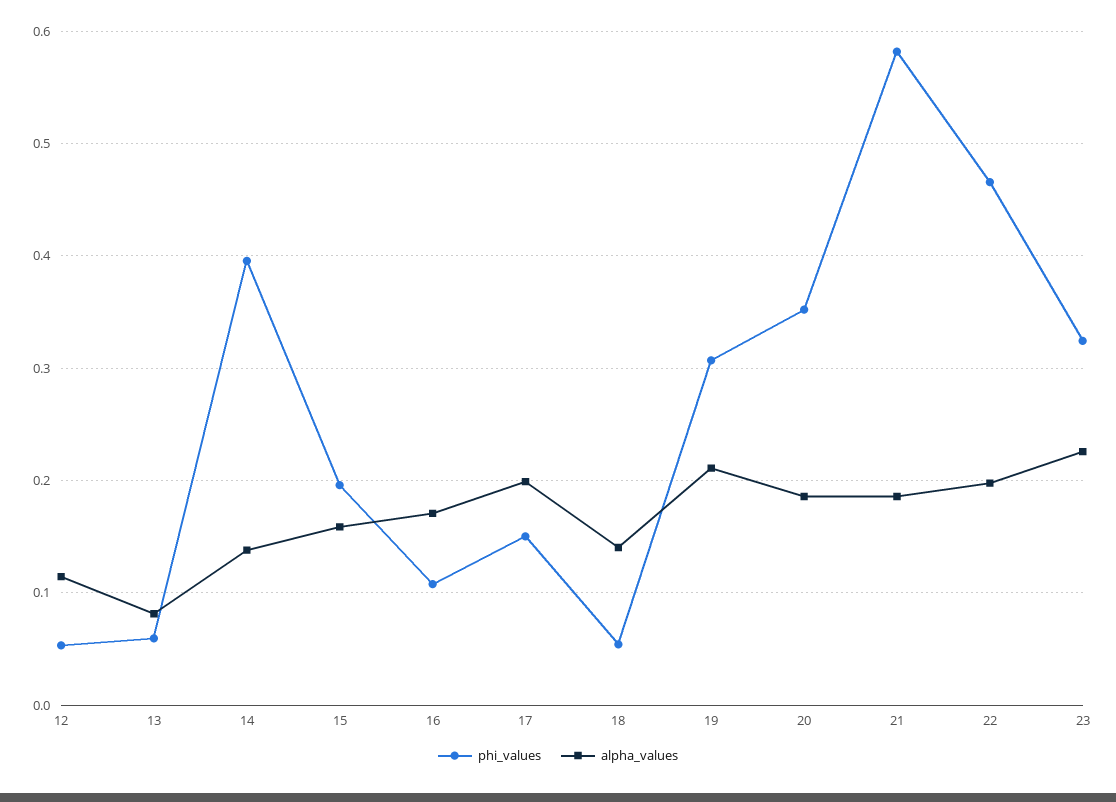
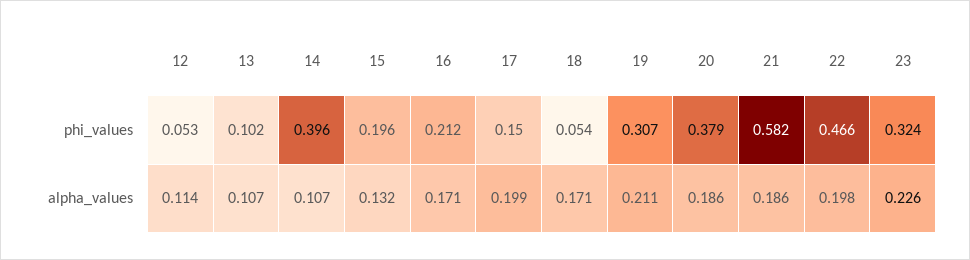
  {
    "phi_values": {
      "12": 0.053,
-     "13": 0.06,
+     "13": 0.102,
      "14": 0.396,
      "15": 0.196,
-     "16": 0.11,
+     "16": 0.212,
      "17": 0.15,
      "18": 0.054,
      "19": 0.307,
-     "20": 0.35,
+     "20": 0.379,
      "21": 0.582,
      "22": 0.466,
      "23": 0.324
    },
    "alpha_values": {
      "12": 0.114,
-     "13": 0.08,
+     "13": 0.107,
-     "14": 0.14,
+     "14": 0.107,
-     "15": 0.16,
+     "15": 0.132,
      "16": 0.171,
      "17": 0.199,
-     "18": 0.14,
+     "18": 0.171,
      "19": 0.211,
      "20": 0.186,
      "21": 0.186,
      "22": 0.198,
      "23": 0.226
    }
  }

